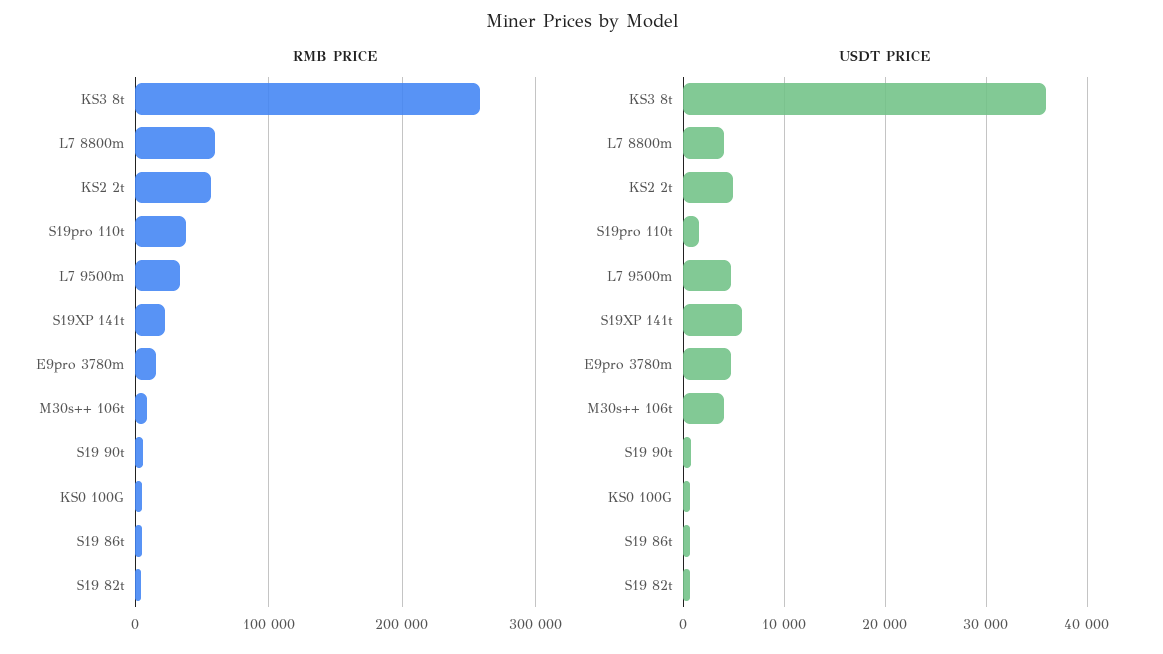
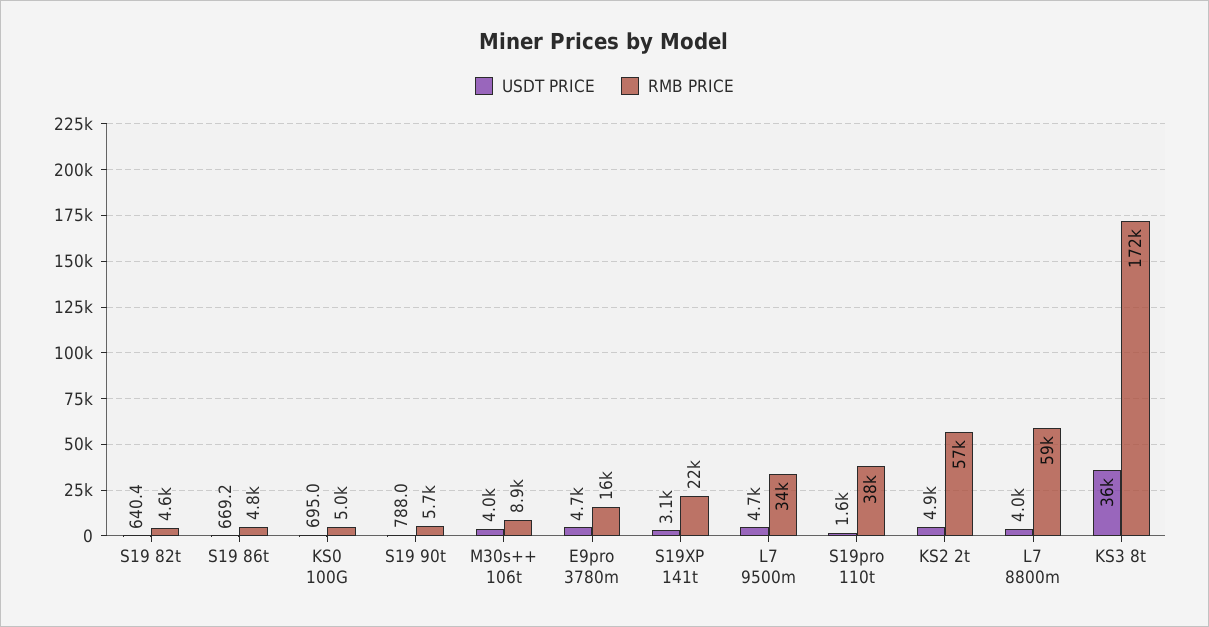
  {
    "RMB PRICE": {
-     "KS3 8t": 260000,
+     "KS3 8t": 172000,
      "L7 8800m": 59000,
      "KS2 2t": 57000,
      "S19pro 110t": 38000,
      "L7 9500m": 34000,
      "S19XP 141t": 22000,
      "E9pro 3780m": 16000,
      "M30s++ 106t": 8900,
      "S19 90t": 5700,
      "KS0 100G": 5000,
      "S19 86t": 4800,
      "S19 82t": 4600
    },
    "USDT PRICE": {
      "KS3 8t": 36000,
      "L7 8800m": 4000,
      "KS2 2t": 4900,
      "S19pro 110t": 1600,
      "L7 9500m": 4700,
-     "S19XP 141t": 6000,
+     "S19XP 141t": 3100,
      "E9pro 3780m": 4700,
      "M30s++ 106t": 4000,
      "S19 90t": 788,
      "KS0 100G": 695,
      "S19 86t": 669.2,
      "S19 82t": 640.4
    }
  }

